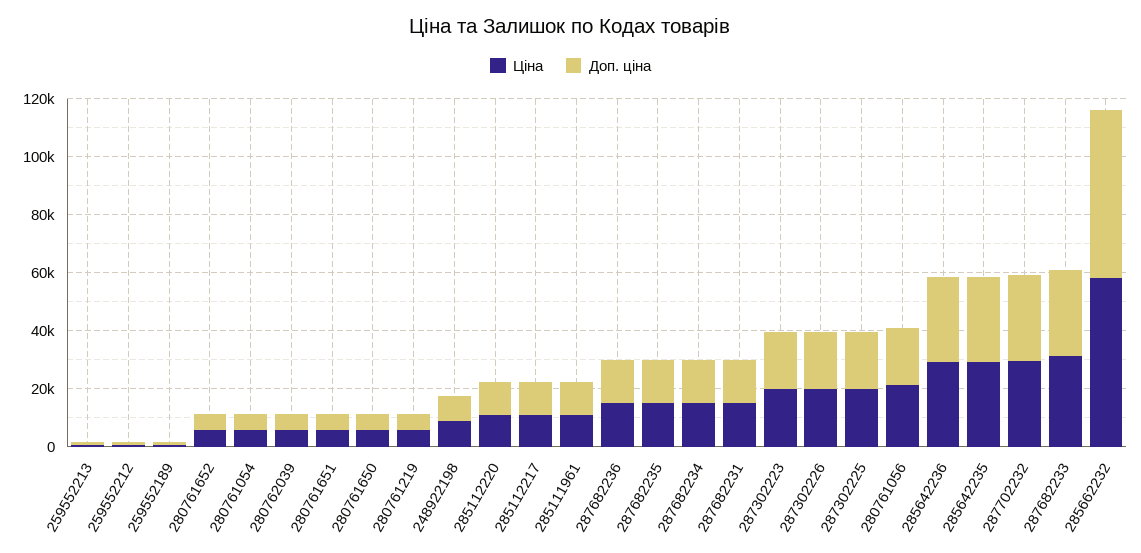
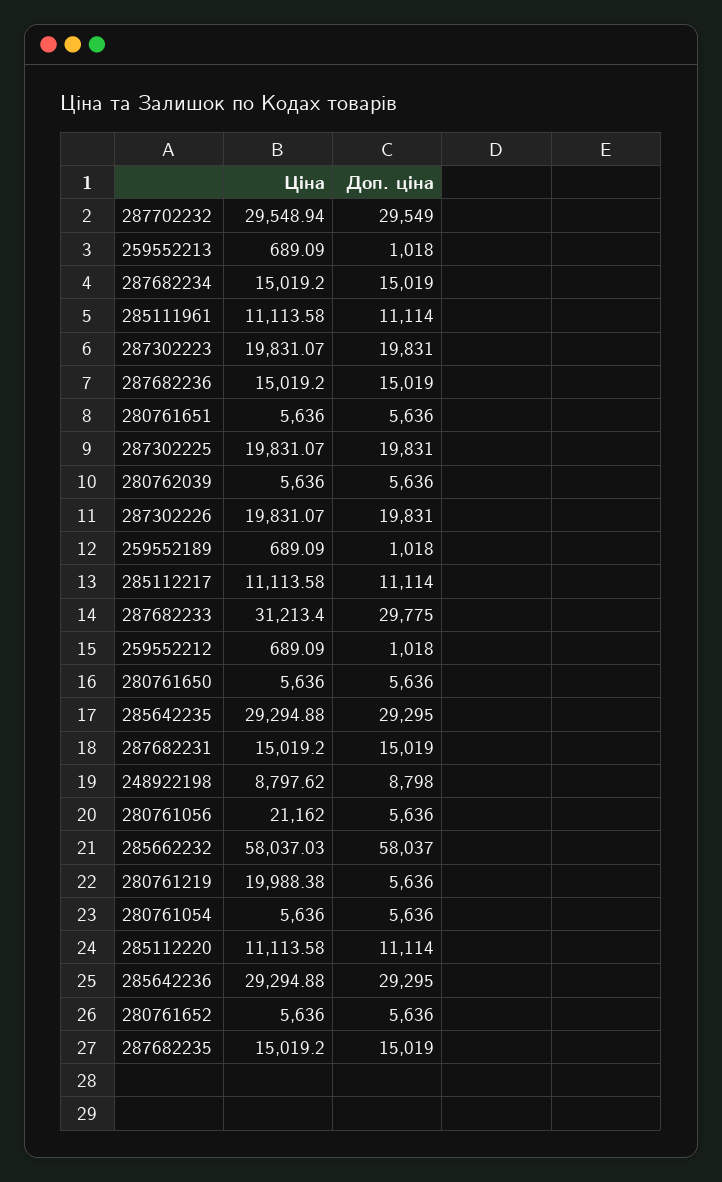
  {
    "Ціна": {
      "259552213": 689.09,
      "259552212": 689.09,
      "259552189": 689.09,
      "280761652": 5636,
      "280761054": 5636,
      "280762039": 5636,
      "280761651": 5636,
      "280761650": 5636,
-     "280761219": 5000,
+     "280761219": 19988.38,
      "248922198": 8797.62,
      "285112220": 11113.58,
      "285112217": 11113.58,
      "285111961": 11113.58,
      "287682236": 15019.2,
      "287682235": 15019.2,
      "287682234": 15019.2,
      "287682231": 15019.2,
      "287302223": 19831.07,
      "287302226": 19831.07,
      "287302225": 19831.07,
      "280761056": 21162,
      "285642236": 29294.88,
      "285642235": 29294.88,
      "287702232": 29548.94,
      "287682233": 31213.4,
      "285662232": 58037.03
    },
    "Доп. ціна": {
      "259552213": 1018,
      "259552212": 1018,
      "259552189": 1018,
      "280761652": 5636,
      "280761054": 5636,
      "280762039": 5636,
      "280761651": 5636,
      "280761650": 5636,
      "280761219": 5636,
      "248922198": 8798,
      "285112220": 11114,
      "285112217": 11114,
      "285111961": 11114,
      "287682236": 15019,
      "287682235": 15019,
      "287682234": 15019,
      "287682231": 15019,
      "287302223": 19831,
      "287302226": 19831,
      "287302225": 19831,
-     "280761056": 20000,
+     "280761056": 5636,
      "285642236": 29295,
      "285642235": 29295,
      "287702232": 29549,
      "287682233": 29775,
      "285662232": 58037
    }
  }

